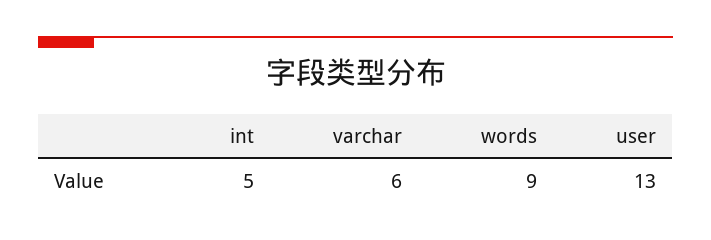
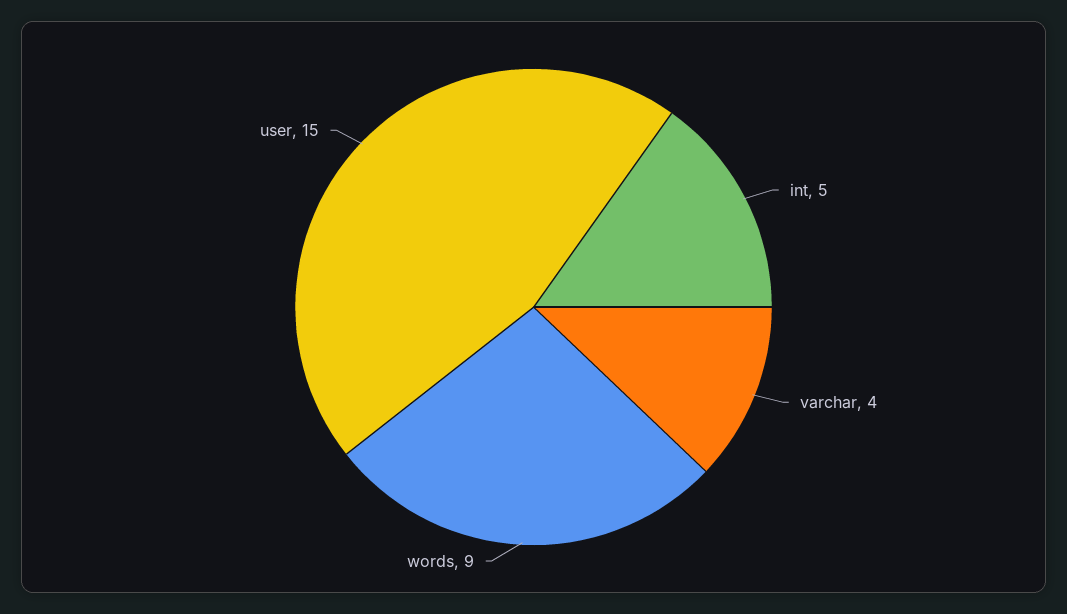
  {
    "int": 5,
-   "varchar": 6,
+   "varchar": 4,
    "words": 9,
-   "user": 13
+   "user": 15
  }

